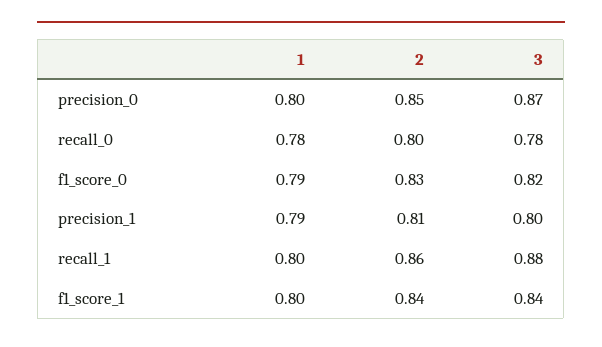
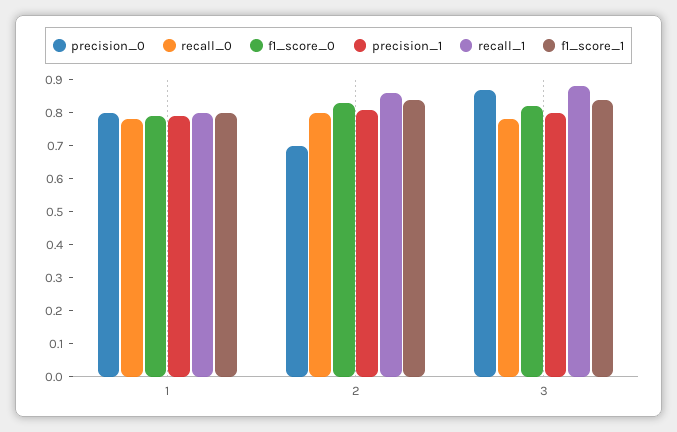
  {
    "precision_0": {
      "1": 0.8,
-     "2": 0.85,
+     "2": 0.7,
      "3": 0.87
    },
    "recall_0": {
      "1": 0.78,
      "2": 0.8,
      "3": 0.78
    },
    "f1_score_0": {
      "1": 0.79,
      "2": 0.83,
      "3": 0.82
    },
    "precision_1": {
      "1": 0.79,
      "2": 0.81,
      "3": 0.8
    },
    "recall_1": {
      "1": 0.8,
      "2": 0.86,
      "3": 0.88
    },
    "f1_score_1": {
      "1": 0.8,
      "2": 0.84,
      "3": 0.84
    }
  }

